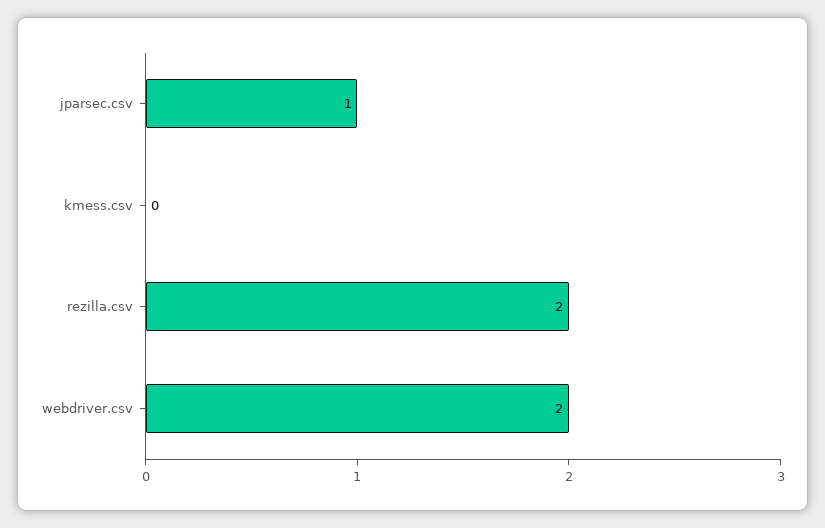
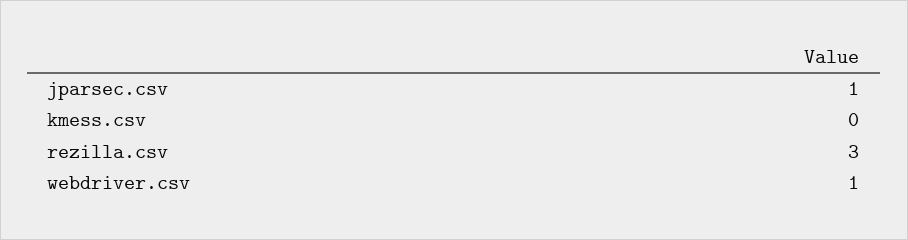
  {
    "jparsec.csv": 1,
    "kmess.csv": 0,
-   "rezilla.csv": 2,
+   "rezilla.csv": 3,
-   "webdriver.csv": 2
+   "webdriver.csv": 1
  }

